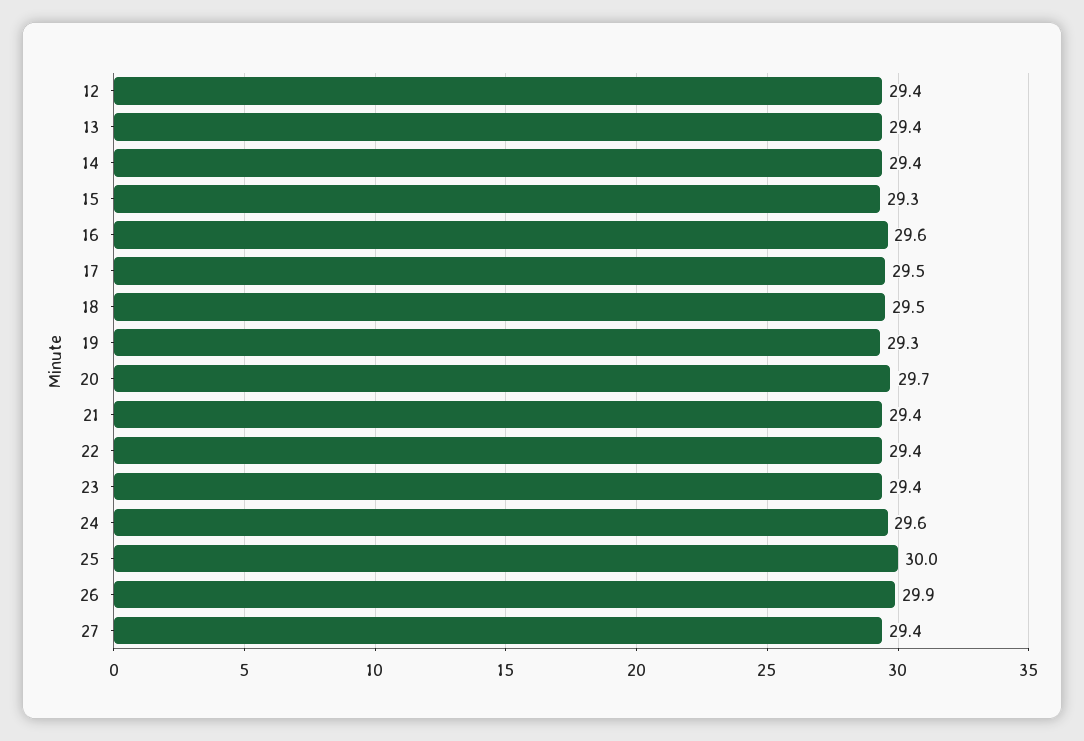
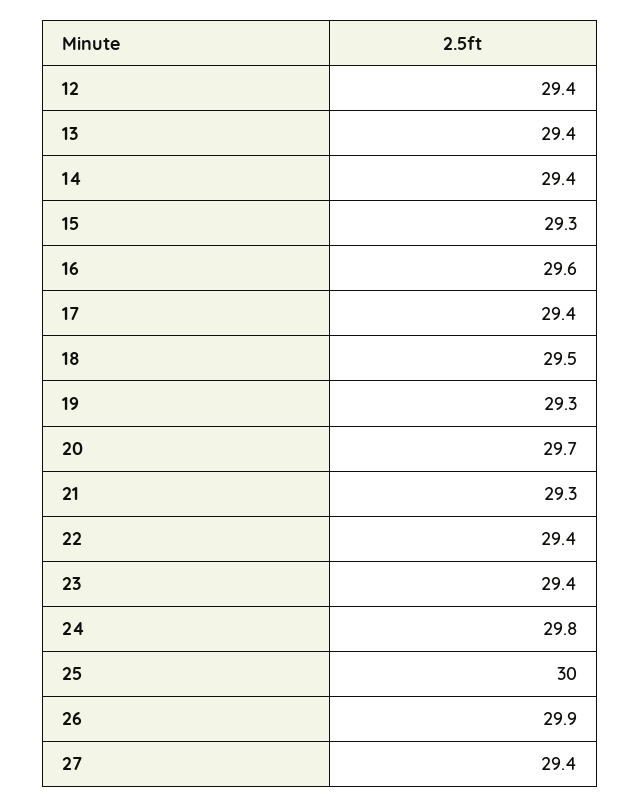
  {
    "12": 29.4,
    "13": 29.4,
    "14": 29.4,
    "15": 29.3,
    "16": 29.6,
-   "17": 29.5,
+   "17": 29.4,
    "18": 29.5,
    "19": 29.3,
    "20": 29.7,
-   "21": 29.4,
+   "21": 29.3,
    "22": 29.4,
    "23": 29.4,
-   "24": 29.6,
+   "24": 29.8,
    "25": 30,
    "26": 29.9,
    "27": 29.4
  }

